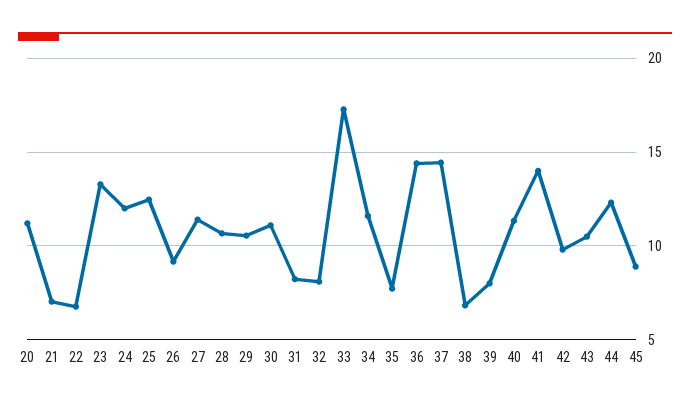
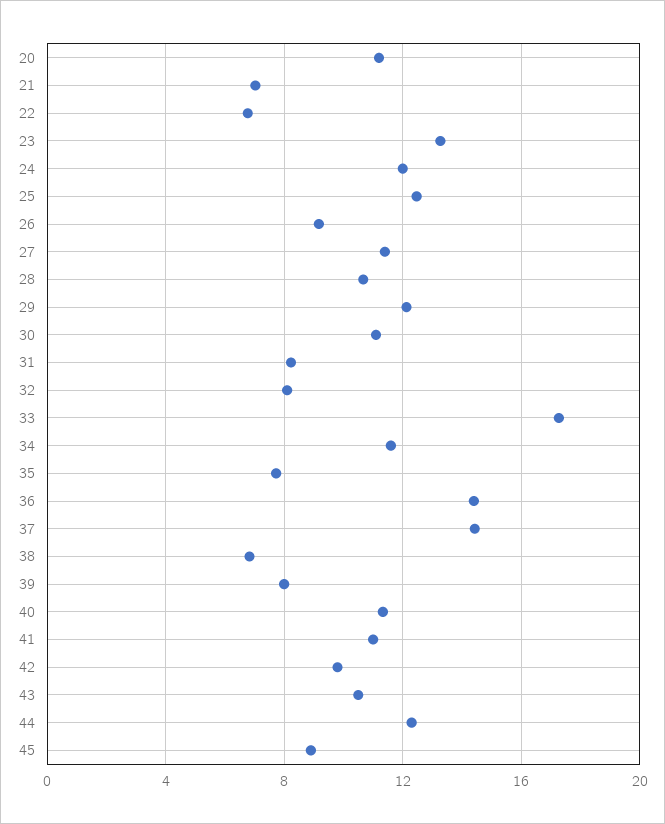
  {
    "20": 11,
    "21": 7,
    "22": 7,
    "23": 13.5,
    "24": 12,
    "25": 12.5,
    "26": 9,
    "27": 11.5,
    "28": 10.5,
-   "29": 10.5,
+   "29": 12,
    "30": 11,
    "31": 8,
    "32": 8,
    "33": 17.5,
    "34": 11.5,
    "35": 7.5,
    "36": 14.5,
    "37": 14.5,
    "38": 7,
    "39": 8,
    "40": 11.5,
-   "41": 14,
+   "41": 11,
    "42": 10,
    "43": 10.5,
    "44": 12.5,
    "45": 9
  }

